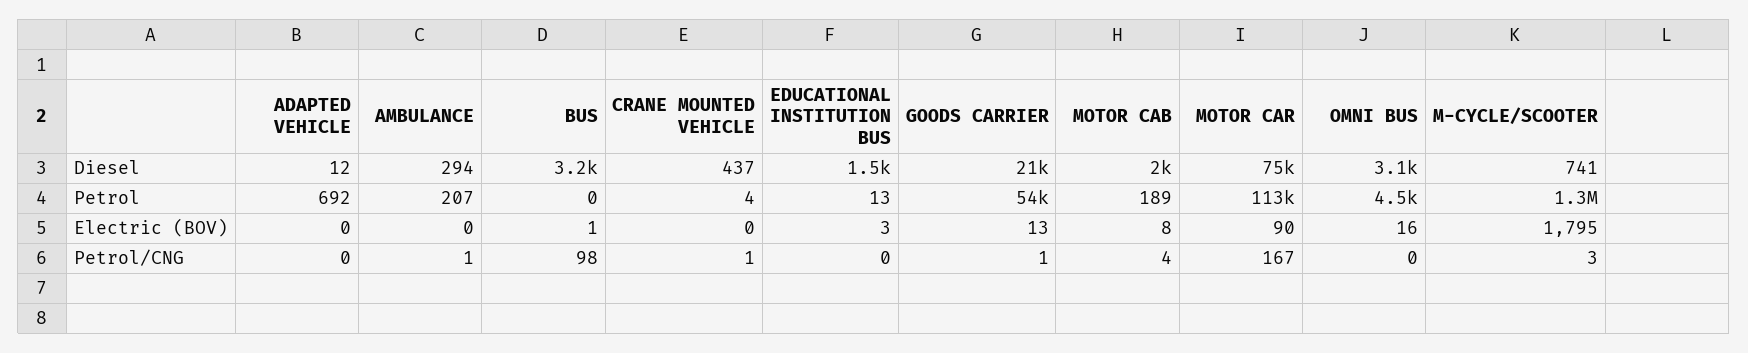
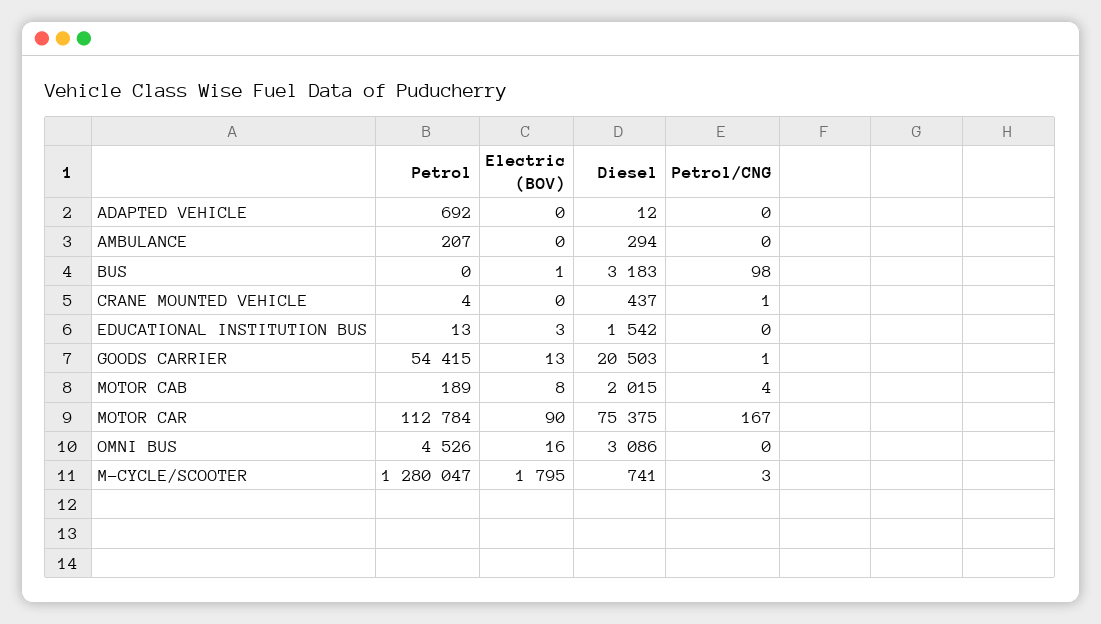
  {
    "ADAPTED VEHICLE": {
      "Diesel": 12,
      "Petrol": 692,
      "Electric (BOV)": 0,
      "Petrol/CNG": 0
    },
    "AMBULANCE": {
      "Diesel": 294,
      "Petrol": 207,
      "Electric (BOV)": 0,
-     "Petrol/CNG": 1
+     "Petrol/CNG": 0
    },
    "BUS": {
      "Diesel": 3183,
      "Petrol": 0,
      "Electric (BOV)": 1,
      "Petrol/CNG": 98
    },
    "CRANE MOUNTED VEHICLE": {
      "Diesel": 437,
      "Petrol": 4,
      "Electric (BOV)": 0,
      "Petrol/CNG": 1
    },
    "EDUCATIONAL INSTITUTION BUS": {
      "Diesel": 1542,
      "Petrol": 13,
      "Electric (BOV)": 3,
      "Petrol/CNG": 0
    },
    "GOODS CARRIER": {
      "Diesel": 20503,
      "Petrol": 54415,
      "Electric (BOV)": 13,
      "Petrol/CNG": 1
    },
    "MOTOR CAB": {
      "Diesel": 2015,
      "Petrol": 189,
      "Electric (BOV)": 8,
      "Petrol/CNG": 4
    },
    "MOTOR CAR": {
      "Diesel": 75375,
      "Petrol": 112784,
      "Electric (BOV)": 90,
      "Petrol/CNG": 167
    },
    "OMNI BUS": {
      "Diesel": 3086,
      "Petrol": 4526,
      "Electric (BOV)": 16,
      "Petrol/CNG": 0
    },
    "M-CYCLE/SCOOTER": {
      "Diesel": 741,
      "Petrol": 1280047,
      "Electric (BOV)": 1795,
      "Petrol/CNG": 3
    }
  }

